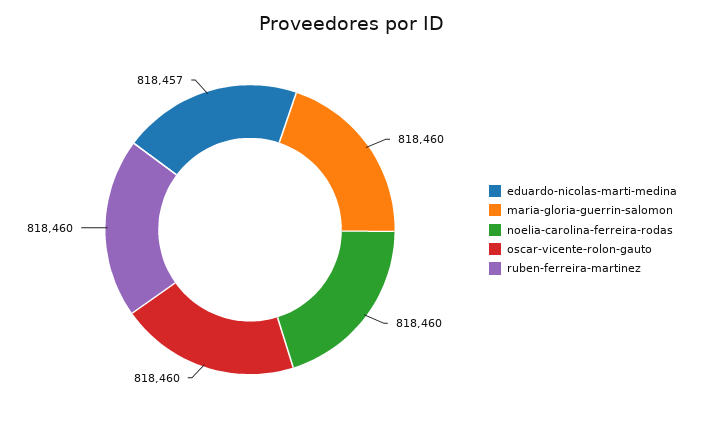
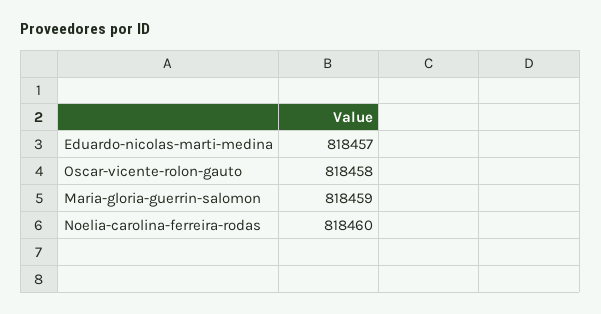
  {
    "eduardo-nicolas-marti-medina": 818457,
-   "maria-gloria-guerrin-salomon": 818460,
+   "maria-gloria-guerrin-salomon": 818459,
    "noelia-carolina-ferreira-rodas": 818460,
-   "oscar-vicente-rolon-gauto": 818460,
+   "oscar-vicente-rolon-gauto": 818458
-   "ruben-ferreira-martinez": 818460
  }

